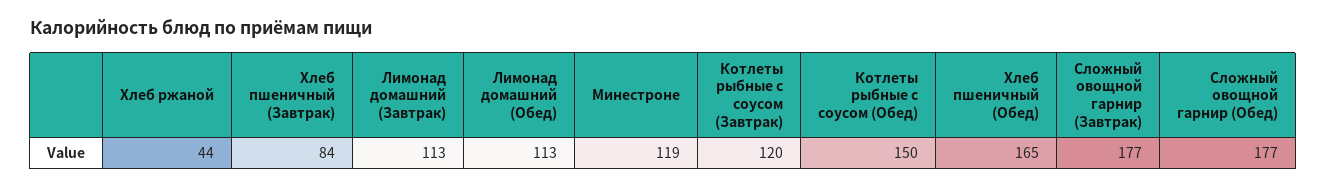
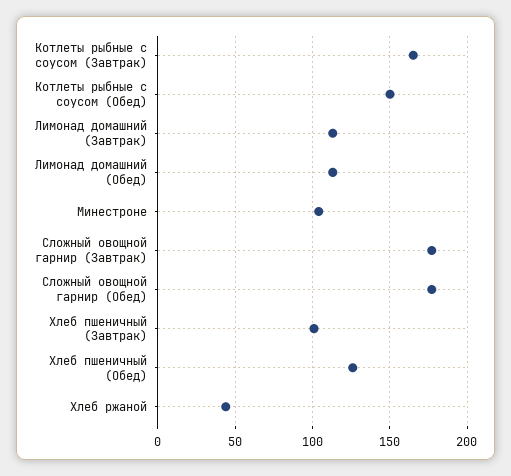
  {
    "Хлеб ржаной": 44,
-   "Хлеб пшеничный (Завтрак)": 84,
+   "Хлеб пшеничный (Завтрак)": 100,
    "Лимонад домашний (Завтрак)": 113,
    "Лимонад домашний (Обед)": 113,
-   "Минестроне": 119,
+   "Минестроне": 105,
-   "Котлеты рыбные с соусом (Завтрак)": 120,
+   "Котлеты рыбные с соусом (Завтрак)": 165,
    "Котлеты рыбные с соусом (Обед)": 150,
-   "Хлеб пшеничный (Обед)": 165,
+   "Хлеб пшеничный (Обед)": 125,
    "Сложный овощной гарнир (Завтрак)": 177,
    "Сложный овощной гарнир (Обед)": 177
  }

